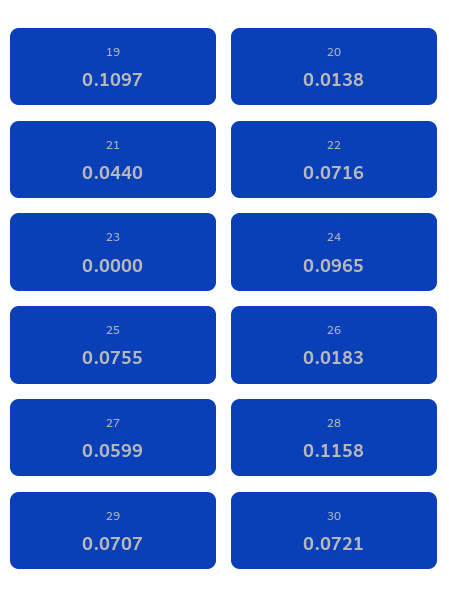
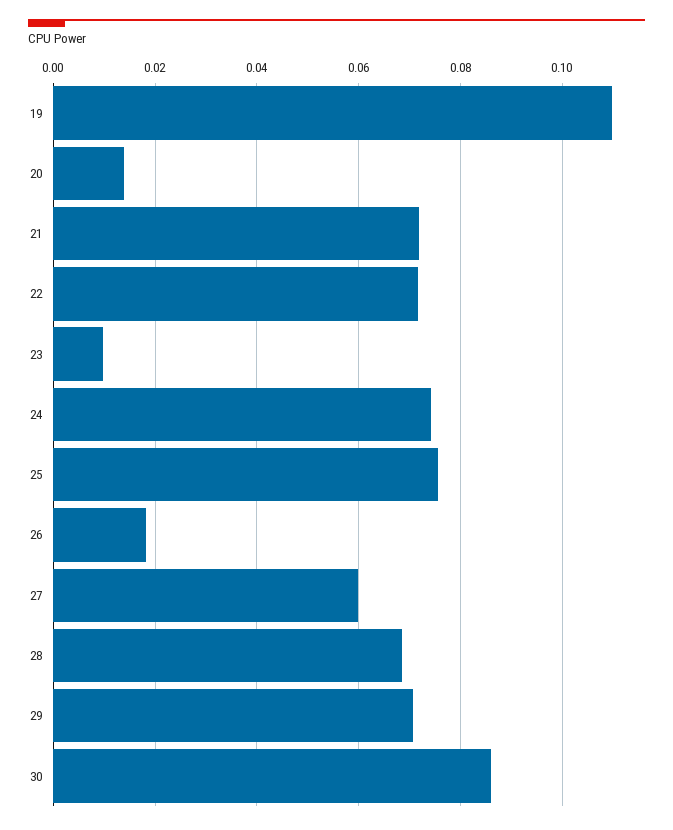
  {
    "19": 0.1097,
    "20": 0.0138,
-   "21": 0.044,
+   "21": 0.072,
    "22": 0.0716,
-   "23": 0,
+   "23": 0.01,
-   "24": 0.0965,
+   "24": 0.074,
    "25": 0.0755,
    "26": 0.0183,
    "27": 0.0599,
-   "28": 0.1158,
+   "28": 0.068,
    "29": 0.0707,
-   "30": 0.0721
+   "30": 0.086
  }

